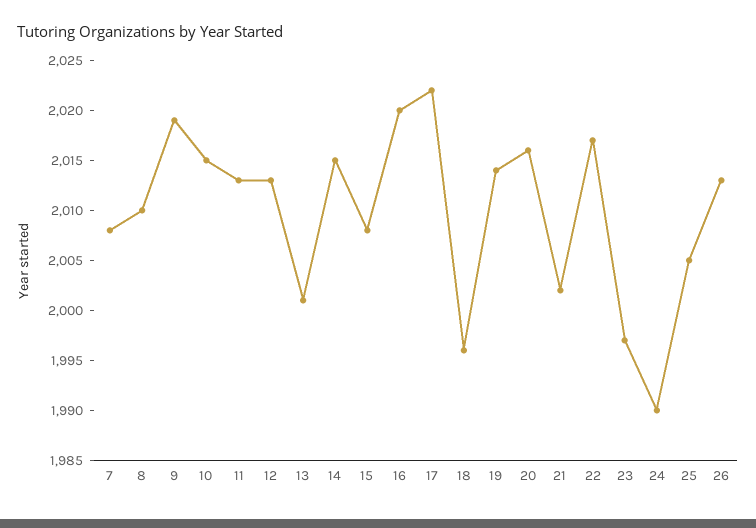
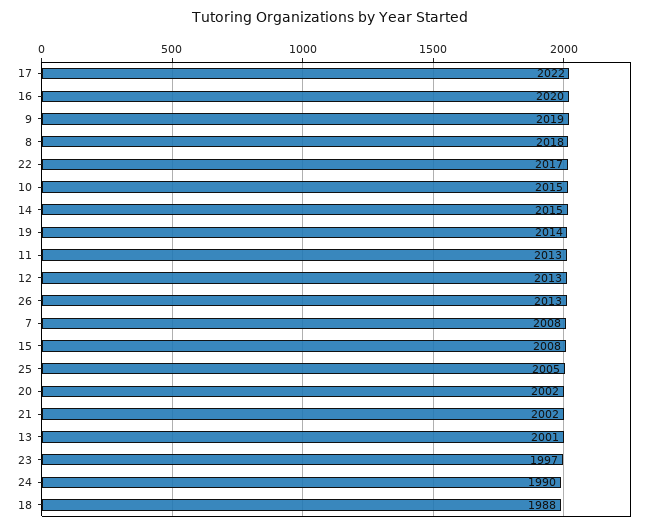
  {
    "7": 2008,
-   "8": 2010,
+   "8": 2018,
    "9": 2019,
    "10": 2015,
    "11": 2013,
    "12": 2013,
    "13": 2001,
    "14": 2015,
    "15": 2008,
    "16": 2020,
    "17": 2022,
-   "18": 1996,
+   "18": 1988,
    "19": 2014,
-   "20": 2016,
+   "20": 2002,
    "21": 2002,
    "22": 2017,
    "23": 1997,
    "24": 1990,
    "25": 2005,
    "26": 2013
  }

